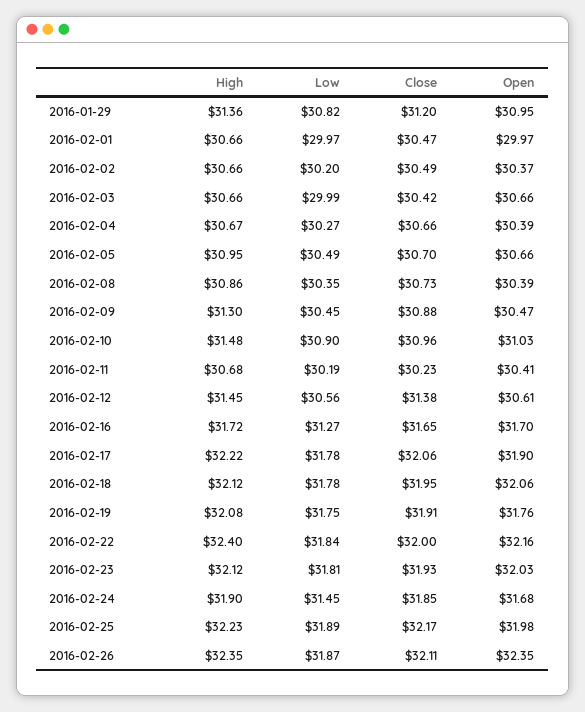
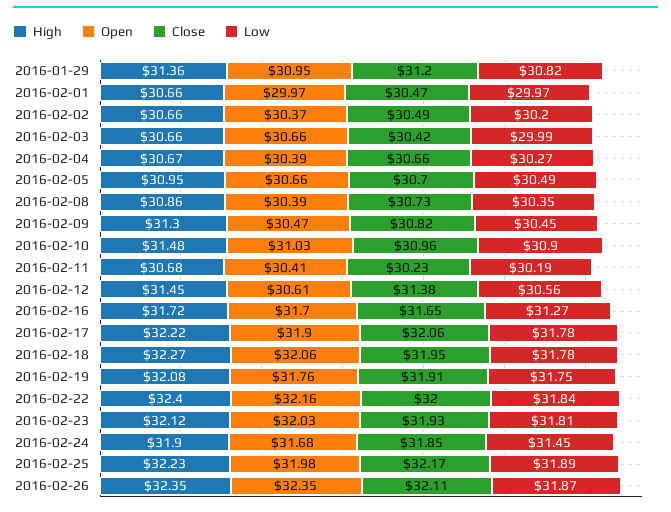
  {
    "High": {
      "2016-01-29": 31.36,
      "2016-02-01": 30.66,
      "2016-02-02": 30.66,
      "2016-02-03": 30.66,
      "2016-02-04": 30.67,
      "2016-02-05": 30.95,
      "2016-02-08": 30.86,
      "2016-02-09": 31.3,
      "2016-02-10": 31.48,
      "2016-02-11": 30.68,
      "2016-02-12": 31.45,
      "2016-02-16": 31.72,
      "2016-02-17": 32.22,
-     "2016-02-18": 32.12,
+     "2016-02-18": 32.27,
      "2016-02-19": 32.08,
      "2016-02-22": 32.4,
      "2016-02-23": 32.12,
      "2016-02-24": 31.9,
      "2016-02-25": 32.23,
      "2016-02-26": 32.35
    },
    "Low": {
      "2016-01-29": 30.82,
      "2016-02-01": 29.97,
      "2016-02-02": 30.2,
      "2016-02-03": 29.99,
      "2016-02-04": 30.27,
      "2016-02-05": 30.49,
      "2016-02-08": 30.35,
      "2016-02-09": 30.45,
      "2016-02-10": 30.9,
      "2016-02-11": 30.19,
      "2016-02-12": 30.56,
      "2016-02-16": 31.27,
      "2016-02-17": 31.78,
      "2016-02-18": 31.78,
      "2016-02-19": 31.75,
      "2016-02-22": 31.84,
      "2016-02-23": 31.81,
      "2016-02-24": 31.45,
      "2016-02-25": 31.89,
      "2016-02-26": 31.87
    },
    "Close": {
      "2016-01-29": 31.2,
      "2016-02-01": 30.47,
      "2016-02-02": 30.49,
      "2016-02-03": 30.42,
      "2016-02-04": 30.66,
      "2016-02-05": 30.7,
      "2016-02-08": 30.73,
-     "2016-02-09": 30.88,
+     "2016-02-09": 30.82,
      "2016-02-10": 30.96,
      "2016-02-11": 30.23,
      "2016-02-12": 31.38,
      "2016-02-16": 31.65,
      "2016-02-17": 32.06,
      "2016-02-18": 31.95,
      "2016-02-19": 31.91,
      "2016-02-22": 32,
      "2016-02-23": 31.93,
      "2016-02-24": 31.85,
      "2016-02-25": 32.17,
      "2016-02-26": 32.11
    },
    "Open": {
      "2016-01-29": 30.95,
      "2016-02-01": 29.97,
      "2016-02-02": 30.37,
      "2016-02-03": 30.66,
      "2016-02-04": 30.39,
      "2016-02-05": 30.66,
      "2016-02-08": 30.39,
      "2016-02-09": 30.47,
      "2016-02-10": 31.03,
      "2016-02-11": 30.41,
      "2016-02-12": 30.61,
      "2016-02-16": 31.7,
      "2016-02-17": 31.9,
      "2016-02-18": 32.06,
      "2016-02-19": 31.76,
      "2016-02-22": 32.16,
      "2016-02-23": 32.03,
      "2016-02-24": 31.68,
      "2016-02-25": 31.98,
      "2016-02-26": 32.35
    }
  }

